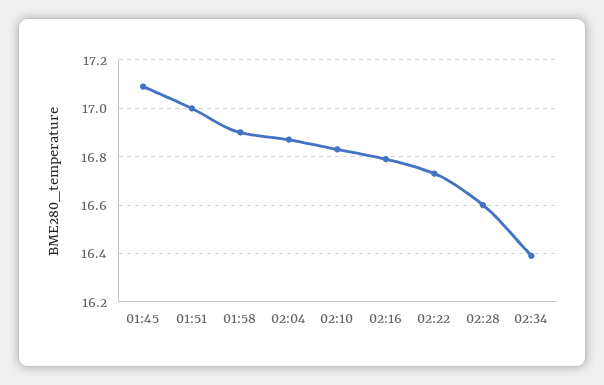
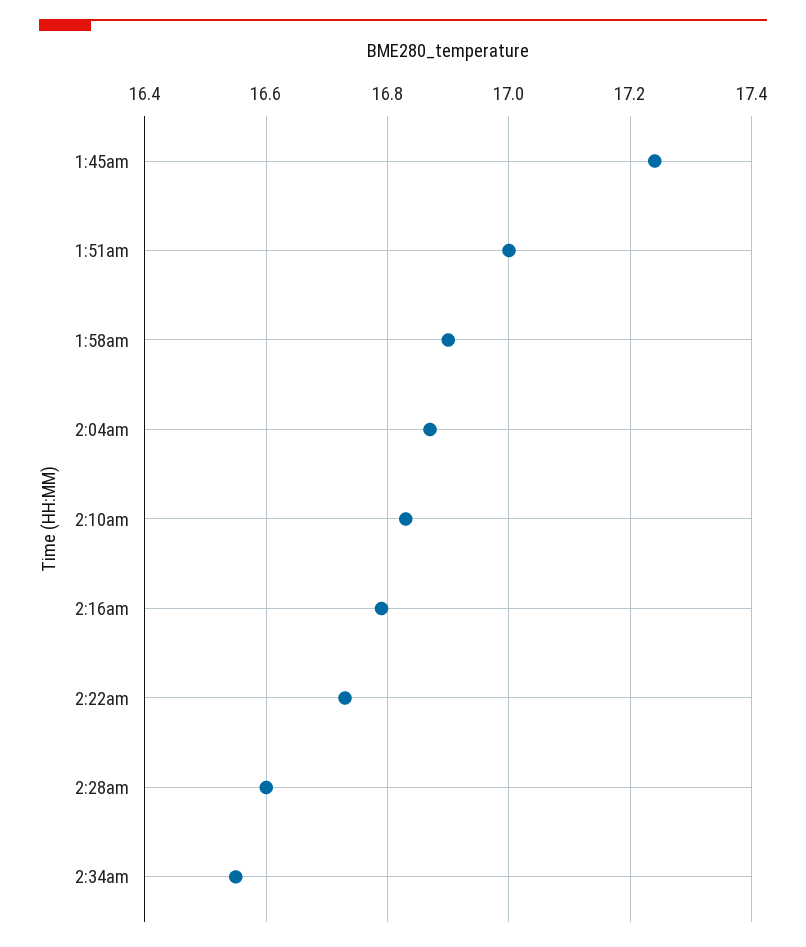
  {
-   "01:45": 17.1,
+   "01:45": 17.25,
    "01:51": 17,
    "01:58": 16.9,
    "02:04": 16.85,
    "02:10": 16.85,
    "02:16": 16.8,
    "02:22": 16.75,
    "02:28": 16.6,
-   "02:34": 16.4
+   "02:34": 16.55
  }

